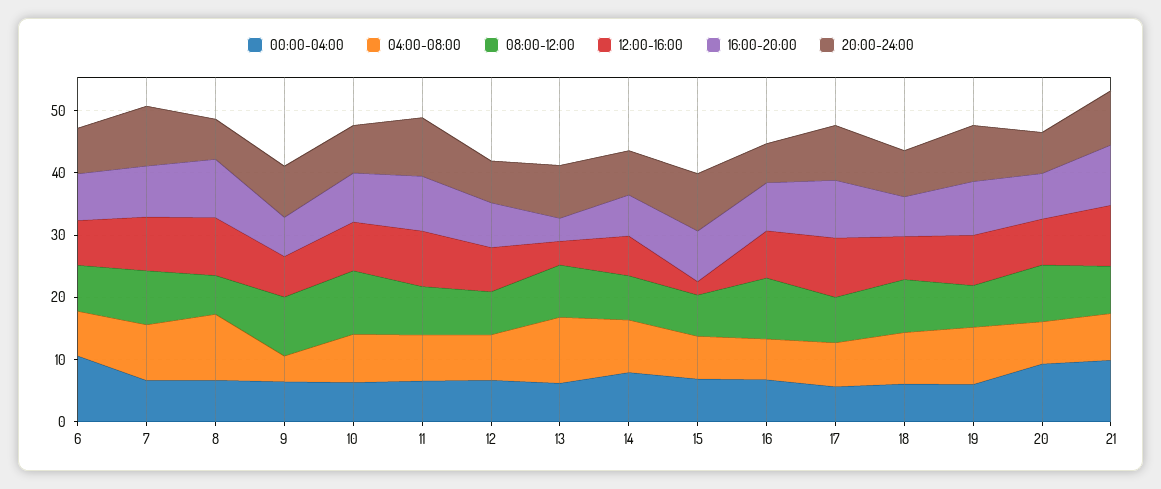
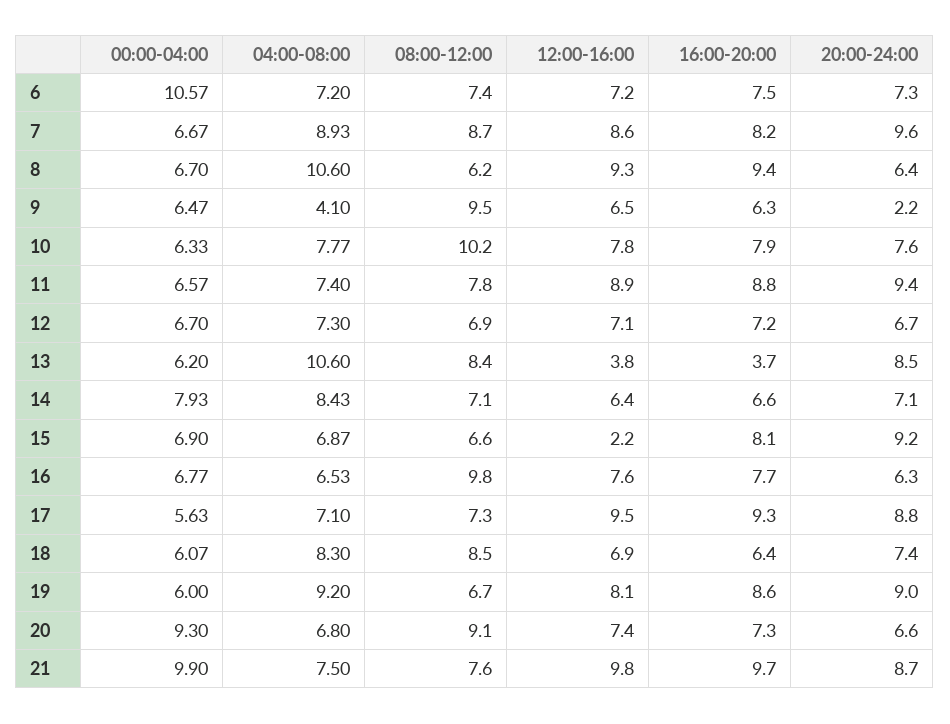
  {
    "00:00-04:00": {
      "6": 10.57,
      "7": 6.67,
      "8": 6.7,
      "9": 6.47,
      "10": 6.33,
      "11": 6.57,
      "12": 6.7,
      "13": 6.2,
      "14": 7.93,
      "15": 6.9,
      "16": 6.77,
      "17": 5.63,
      "18": 6.07,
      "19": 6,
      "20": 9.3,
      "21": 9.9
    },
    "04:00-08:00": {
      "6": 7.2,
      "7": 8.93,
      "8": 10.6,
      "9": 4.1,
      "10": 7.77,
      "11": 7.4,
      "12": 7.3,
      "13": 10.6,
      "14": 8.43,
      "15": 6.87,
      "16": 6.53,
      "17": 7.1,
      "18": 8.3,
      "19": 9.2,
      "20": 6.8,
      "21": 7.5
    },
    "08:00-12:00": {
      "6": 7.4,
      "7": 8.7,
      "8": 6.2,
      "9": 9.5,
      "10": 10.2,
      "11": 7.8,
      "12": 6.9,
      "13": 8.4,
      "14": 7.1,
      "15": 6.6,
      "16": 9.8,
      "17": 7.3,
      "18": 8.5,
      "19": 6.7,
      "20": 9.1,
      "21": 7.6
    },
    "12:00-16:00": {
      "6": 7.2,
      "7": 8.6,
      "8": 9.3,
      "9": 6.5,
      "10": 7.8,
      "11": 8.9,
      "12": 7.1,
      "13": 3.8,
      "14": 6.4,
      "15": 2.2,
      "16": 7.6,
      "17": 9.5,
      "18": 6.9,
      "19": 8.1,
      "20": 7.4,
      "21": 9.8
    },
    "16:00-20:00": {
      "6": 7.5,
      "7": 8.2,
      "8": 9.4,
      "9": 6.3,
      "10": 7.9,
      "11": 8.8,
      "12": 7.2,
      "13": 3.7,
      "14": 6.6,
      "15": 8.1,
      "16": 7.7,
      "17": 9.3,
      "18": 6.4,
      "19": 8.6,
      "20": 7.3,
      "21": 9.7
    },
    "20:00-24:00": {
      "6": 7.3,
      "7": 9.6,
      "8": 6.4,
-     "9": 8,
+     "9": 2.2,
      "10": 7.6,
      "11": 9.4,
      "12": 6.7,
      "13": 8.5,
      "14": 7.1,
      "15": 9.2,
      "16": 6.3,
      "17": 8.8,
      "18": 7.4,
      "19": 9,
      "20": 6.6,
      "21": 8.7
    }
  }

